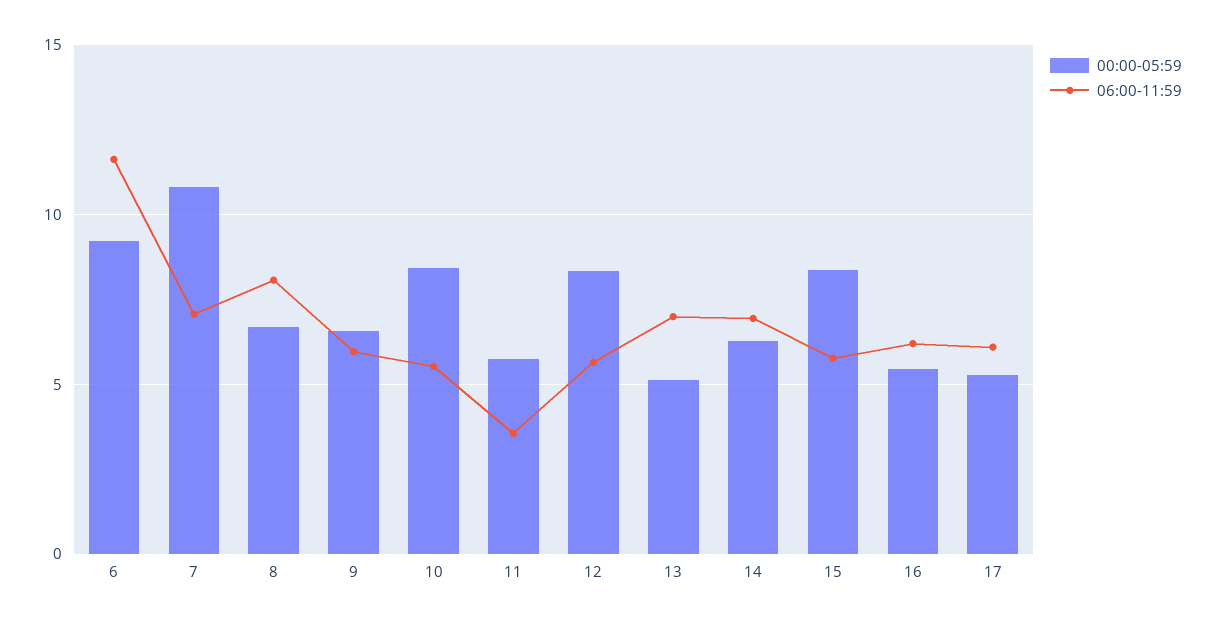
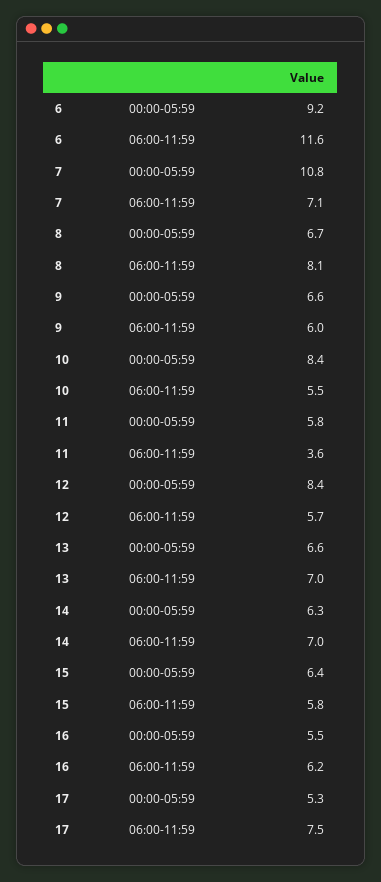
  {
    "00:00-05:59": {
      "6": 9.2,
      "7": 10.8,
      "8": 6.7,
      "9": 6.6,
      "10": 8.4,
      "11": 5.8,
      "12": 8.4,
-     "13": 5,
+     "13": 6.6,
      "14": 6.3,
-     "15": 8.5,
+     "15": 6.4,
      "16": 5.5,
      "17": 5.3
    },
    "06:00-11:59": {
      "6": 11.6,
      "7": 7.1,
      "8": 8.1,
      "9": 6,
      "10": 5.5,
      "11": 3.6,
      "12": 5.7,
      "13": 7,
      "14": 7,
      "15": 5.8,
      "16": 6.2,
-     "17": 6
+     "17": 7.5
    }
  }

